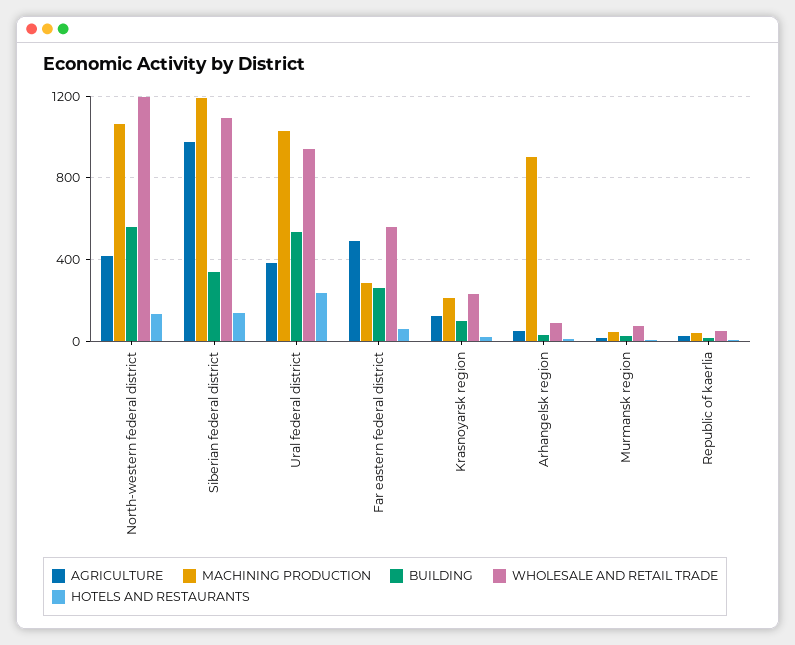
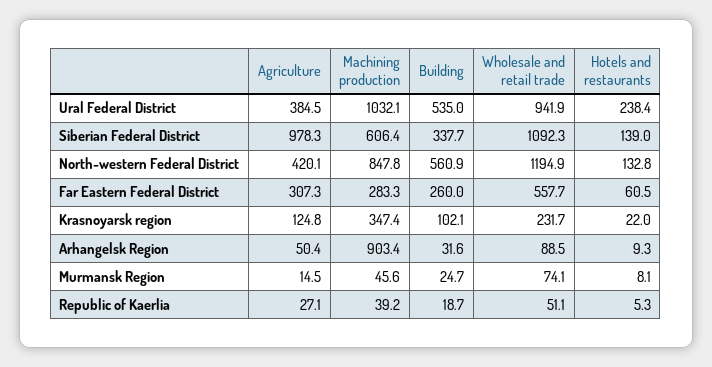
  {
    "AGRICULTURE": {
      "North-western federal district": 420.1,
      "Siberian federal district": 978.3,
      "Ural federal district": 384.5,
-     "Far eastern federal district": 500,
+     "Far eastern federal district": 307.3,
      "Krasnoyarsk region": 124.8,
      "Arhangelsk region": 50.4,
      "Murmansk region": 14.5,
      "Republic of kaerlia": 27.1
    },
    "MACHINING PRODUCTION": {
-     "North-western federal district": 1050,
+     "North-western federal district": 847.8,
-     "Siberian federal district": 1200,
+     "Siberian federal district": 606.4,
      "Ural federal district": 1032.1,
      "Far eastern federal district": 283.3,
-     "Krasnoyarsk region": 200,
+     "Krasnoyarsk region": 347.4,
      "Arhangelsk region": 903.4,
      "Murmansk region": 45.6,
      "Republic of kaerlia": 39.2
    },
    "BUILDING": {
      "North-western federal district": 560.9,
      "Siberian federal district": 337.7,
      "Ural federal district": 535,
      "Far eastern federal district": 260,
      "Krasnoyarsk region": 102.1,
      "Arhangelsk region": 31.6,
      "Murmansk region": 24.7,
      "Republic of kaerlia": 18.7
    },
    "WHOLESALE AND RETAIL TRADE": {
      "North-western federal district": 1194.9,
      "Siberian federal district": 1092.3,
      "Ural federal district": 941.9,
      "Far eastern federal district": 557.7,
      "Krasnoyarsk region": 231.7,
      "Arhangelsk region": 88.5,
      "Murmansk region": 74.1,
      "Republic of kaerlia": 51.1
    },
    "HOTELS AND RESTAURANTS": {
      "North-western federal district": 132.8,
      "Siberian federal district": 139,
      "Ural federal district": 238.4,
      "Far eastern federal district": 60.5,
      "Krasnoyarsk region": 22,
      "Arhangelsk region": 9.3,
      "Murmansk region": 8.1,
      "Republic of kaerlia": 5.3
    }
  }

